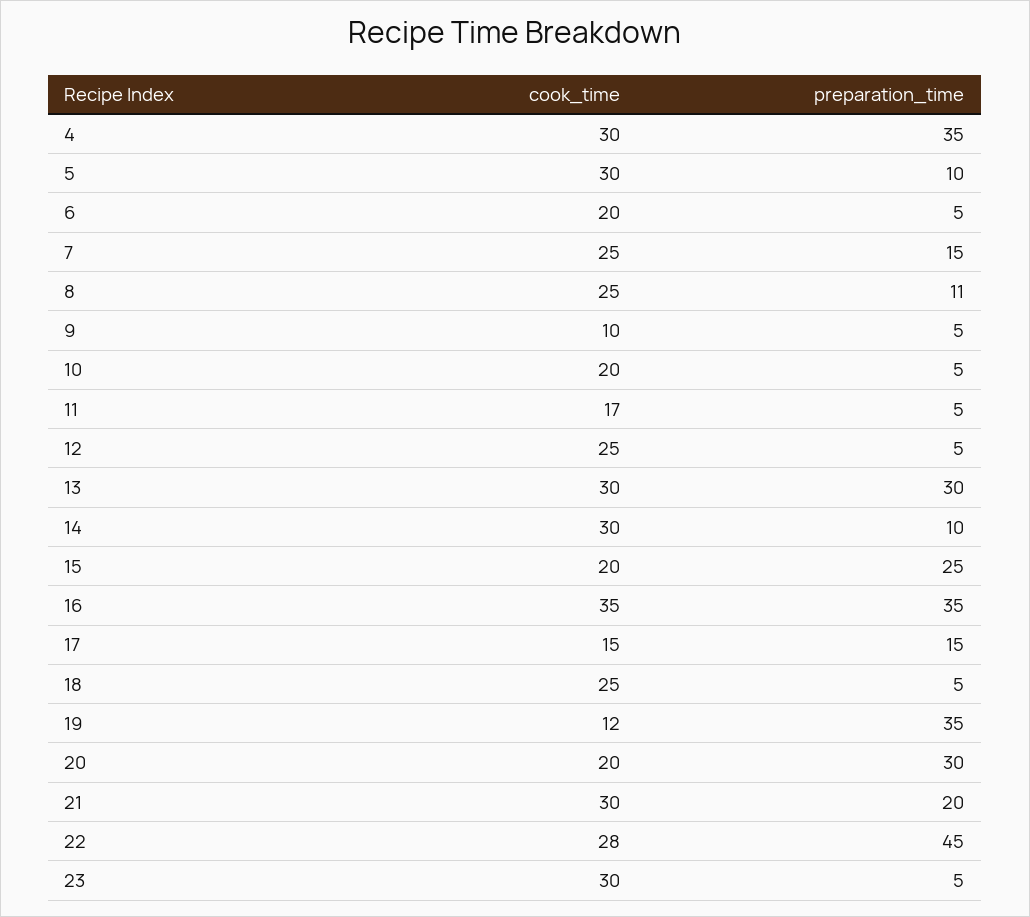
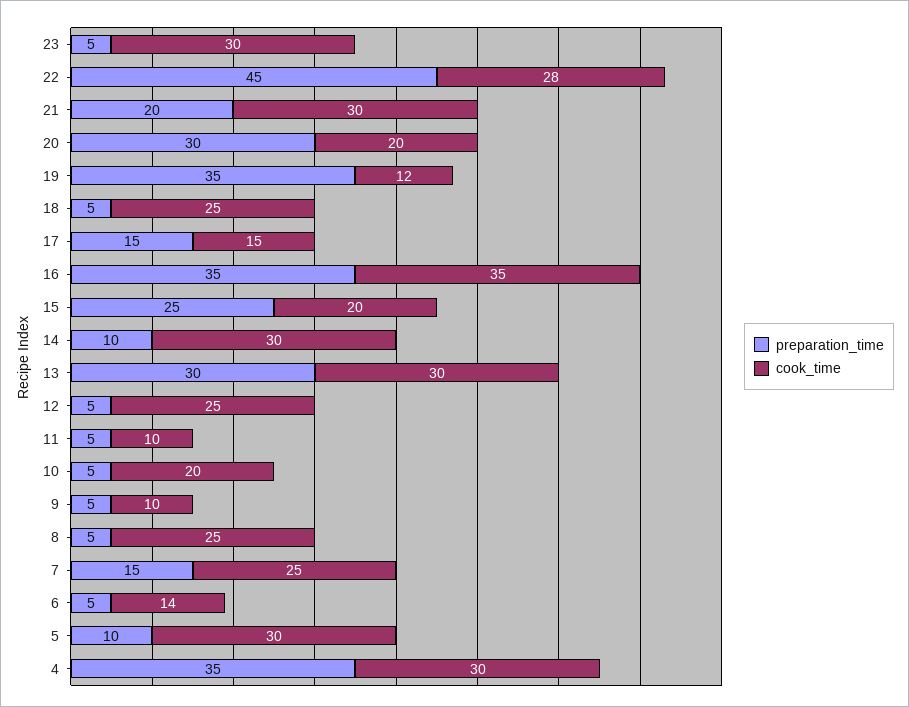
  {
    "cook_time": {
      "4": 30,
      "5": 30,
-     "6": 20,
+     "6": 14,
      "7": 25,
      "8": 25,
      "9": 10,
      "10": 20,
-     "11": 17,
+     "11": 10,
      "12": 25,
      "13": 30,
      "14": 30,
      "15": 20,
      "16": 35,
      "17": 15,
      "18": 25,
      "19": 12,
      "20": 20,
      "21": 30,
      "22": 28,
      "23": 30
    },
    "preparation_time": {
      "4": 35,
      "5": 10,
      "6": 5,
      "7": 15,
-     "8": 11,
+     "8": 5,
      "9": 5,
      "10": 5,
      "11": 5,
      "12": 5,
      "13": 30,
      "14": 10,
      "15": 25,
      "16": 35,
      "17": 15,
      "18": 5,
      "19": 35,
      "20": 30,
      "21": 20,
      "22": 45,
      "23": 5
    }
  }

